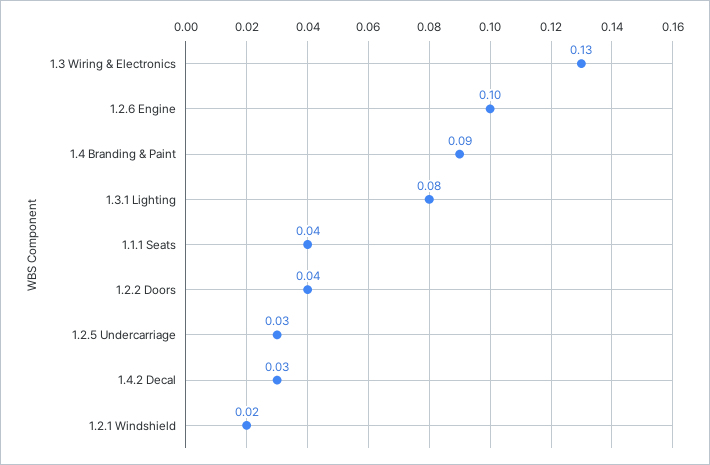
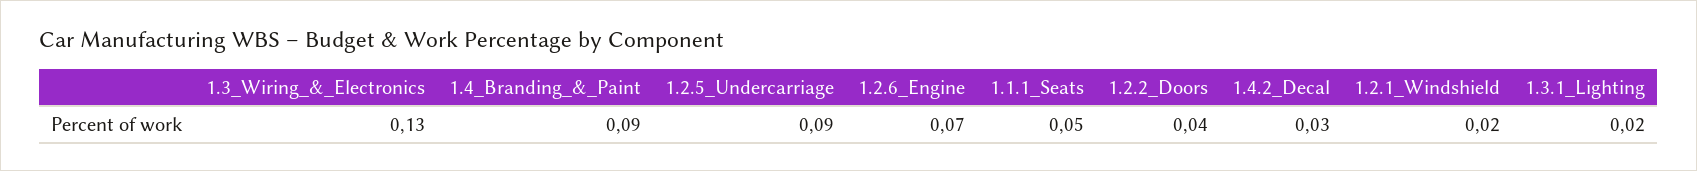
  {
    "1.3 Wiring & Electronics": 0.13,
-   "1.2.6 Engine": 0.1,
+   "1.2.6 Engine": 0.07,
    "1.4 Branding & Paint": 0.09,
-   "1.3.1 Lighting": 0.08,
+   "1.3.1 Lighting": 0.02,
-   "1.1.1 Seats": 0.04,
+   "1.1.1 Seats": 0.05,
    "1.2.2 Doors": 0.04,
-   "1.2.5 Undercarriage": 0.03,
+   "1.2.5 Undercarriage": 0.09,
    "1.4.2 Decal": 0.03,
    "1.2.1 Windshield": 0.02
  }

